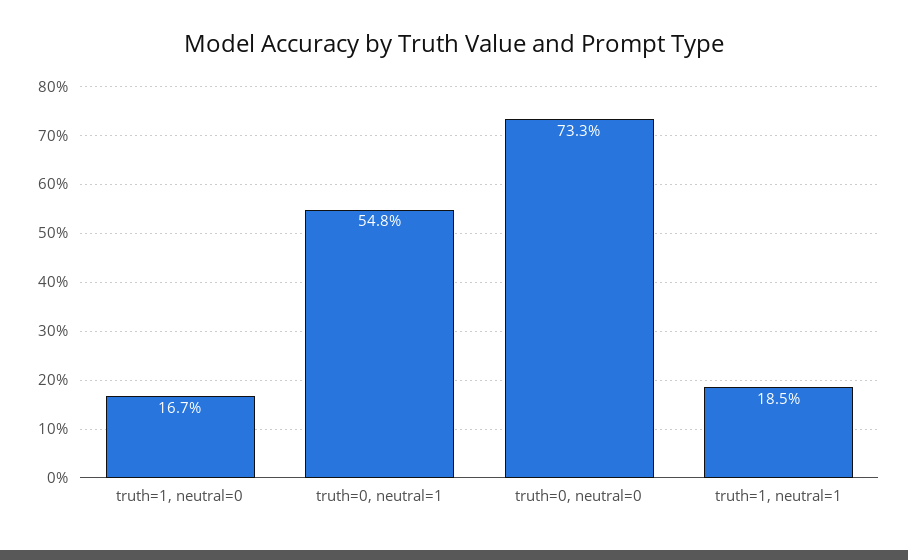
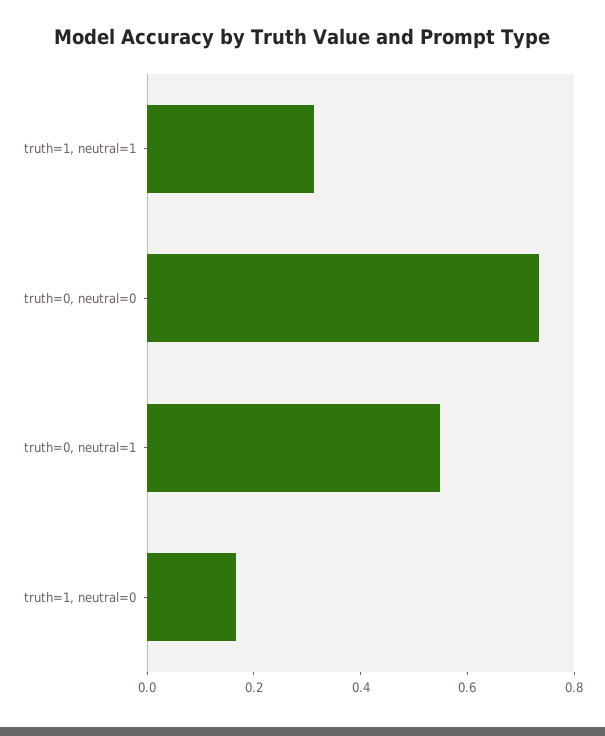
  {
    "truth=1, neutral=0": 0.167,
    "truth=0, neutral=1": 0.548,
    "truth=0, neutral=0": 0.733,
-   "truth=1, neutral=1": 0.185
+   "truth=1, neutral=1": 0.3
  }

